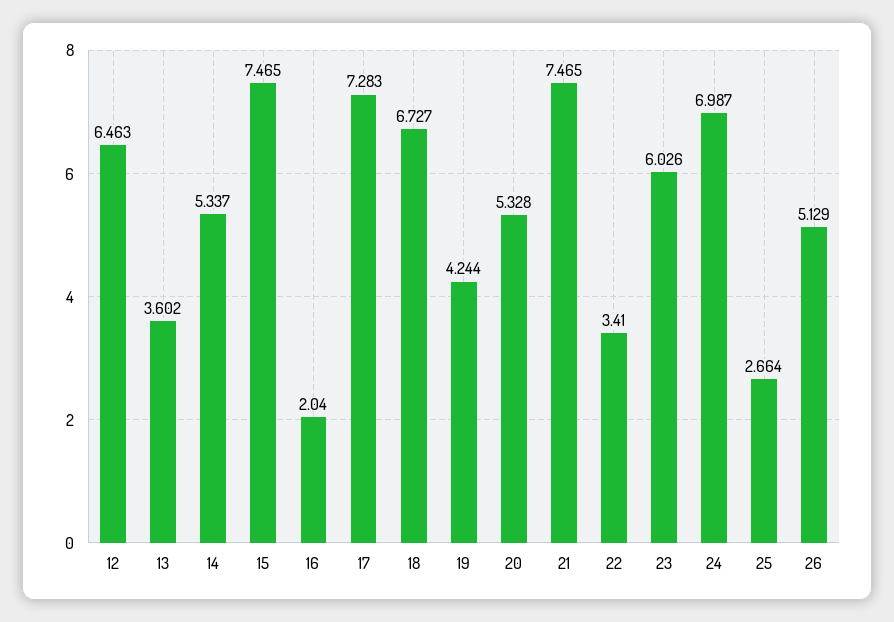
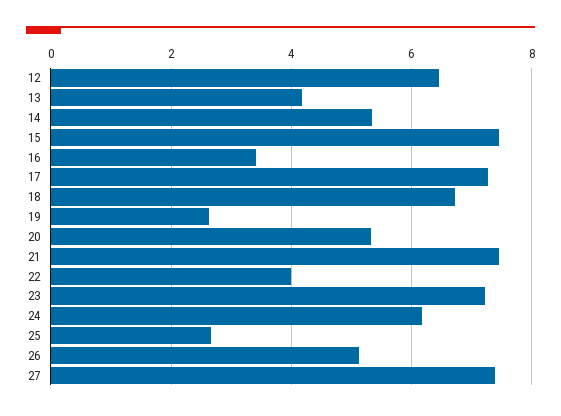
  {
    "12": 6.463,
-   "13": 3.602,
+   "13": 4.2,
    "14": 5.337,
    "15": 7.465,
-   "16": 2.04,
+   "16": 3.4,
    "17": 7.283,
    "18": 6.727,
-   "19": 4.244,
+   "19": 2.6,
    "20": 5.328,
    "21": 7.465,
-   "22": 3.41,
+   "22": 4,
-   "23": 6.026,
+   "23": 7.2,
-   "24": 6.987,
+   "24": 6.2,
    "25": 2.664,
-   "26": 5.129
+   "26": 5.129,
+   "27": 7.4
  }

